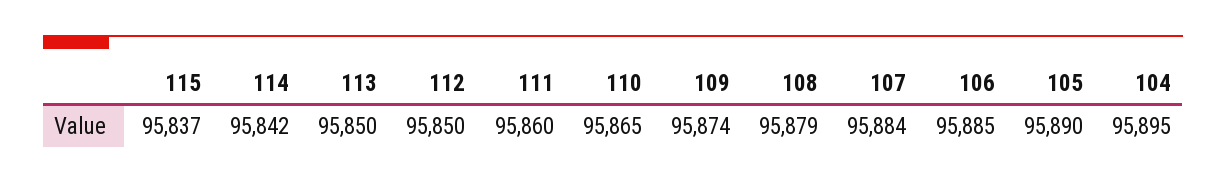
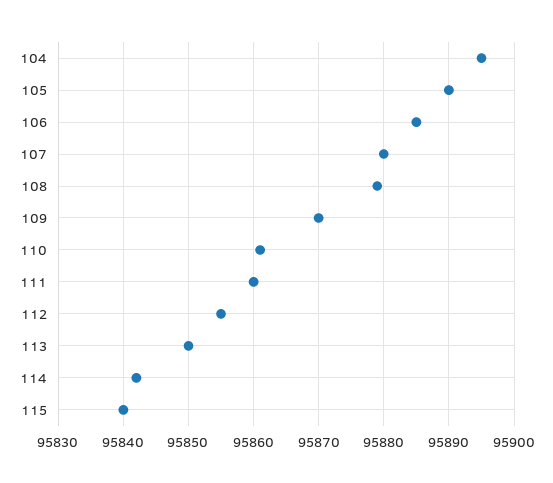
  {
-   "115": 95837,
+   "115": 95840,
    "114": 95842,
    "113": 95850,
-   "112": 95850,
+   "112": 95855,
    "111": 95860,
-   "110": 95865,
+   "110": 95861,
-   "109": 95874,
+   "109": 95870,
    "108": 95879,
-   "107": 95884,
+   "107": 95880,
    "106": 95885,
    "105": 95890,
    "104": 95895
  }

